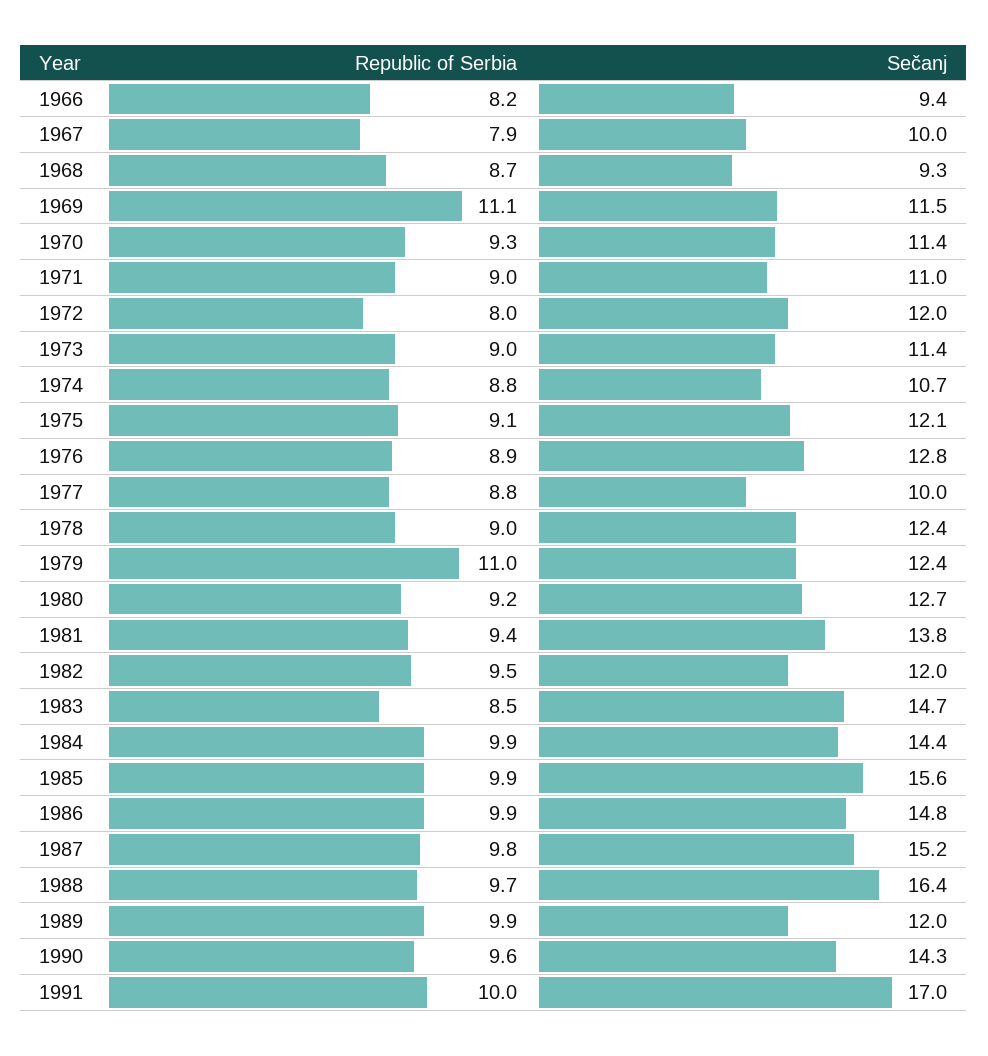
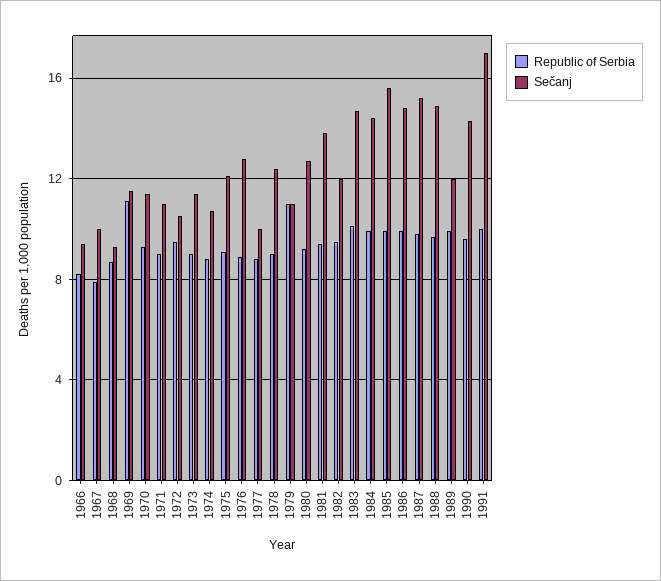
  {
    "Republic of Serbia": {
      "1966": 8.2,
      "1967": 7.9,
      "1968": 8.7,
      "1969": 11.1,
      "1970": 9.3,
      "1971": 9,
-     "1972": 8,
+     "1972": 9.5,
      "1973": 9,
      "1974": 8.8,
      "1975": 9.1,
      "1976": 8.9,
      "1977": 8.8,
      "1978": 9,
      "1979": 11,
      "1980": 9.2,
      "1981": 9.4,
      "1982": 9.5,
-     "1983": 8.5,
+     "1983": 10,
      "1984": 9.9,
      "1985": 9.9,
      "1986": 9.9,
      "1987": 9.8,
      "1988": 9.7,
      "1989": 9.9,
      "1990": 9.6,
      "1991": 10
    },
    "Sečanj": {
      "1966": 9.4,
      "1967": 10,
      "1968": 9.3,
      "1969": 11.5,
      "1970": 11.4,
      "1971": 11,
-     "1972": 12,
+     "1972": 10.5,
      "1973": 11.4,
      "1974": 10.7,
      "1975": 12.1,
      "1976": 12.8,
      "1977": 10,
      "1978": 12.4,
-     "1979": 12.4,
+     "1979": 11,
      "1980": 12.7,
      "1981": 13.8,
      "1982": 12,
      "1983": 14.7,
      "1984": 14.4,
      "1985": 15.6,
      "1986": 14.8,
      "1987": 15.2,
-     "1988": 16.4,
+     "1988": 15,
      "1989": 12,
      "1990": 14.3,
      "1991": 17
    }
  }

